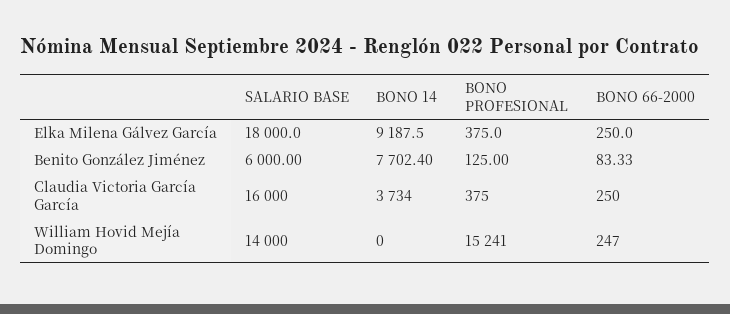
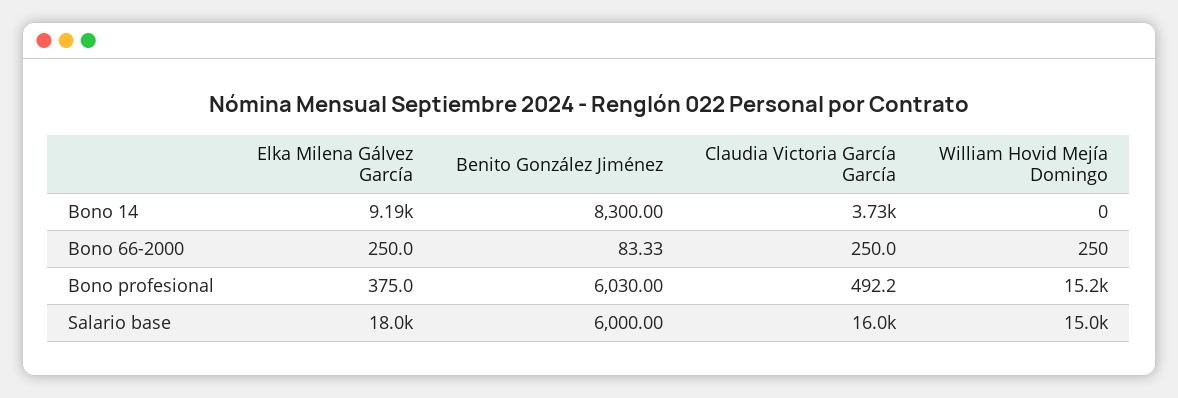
  {
    "SALARIO BASE": {
      "Elka Milena Gálvez García": 18000,
      "Benito González Jiménez": 6000,
      "Claudia Victoria García García": 16000,
-     "William Hovid Mejía Domingo": 14000
+     "William Hovid Mejía Domingo": 15000
    },
    "BONO 14": {
      "Elka Milena Gálvez García": 9187.5,
-     "Benito González Jiménez": 7702.4,
+     "Benito González Jiménez": 8300,
      "Claudia Victoria García García": 3734,
      "William Hovid Mejía Domingo": 0
    },
    "BONO PROFESIONAL": {
      "Elka Milena Gálvez García": 375,
-     "Benito González Jiménez": 125,
+     "Benito González Jiménez": 6030,
-     "Claudia Victoria García García": 375,
+     "Claudia Victoria García García": 492.2,
      "William Hovid Mejía Domingo": 15241
    },
    "BONO 66-2000": {
      "Elka Milena Gálvez García": 250,
      "Benito González Jiménez": 83.33,
      "Claudia Victoria García García": 250,
-     "William Hovid Mejía Domingo": 247
+     "William Hovid Mejía Domingo": 250
    }
  }

